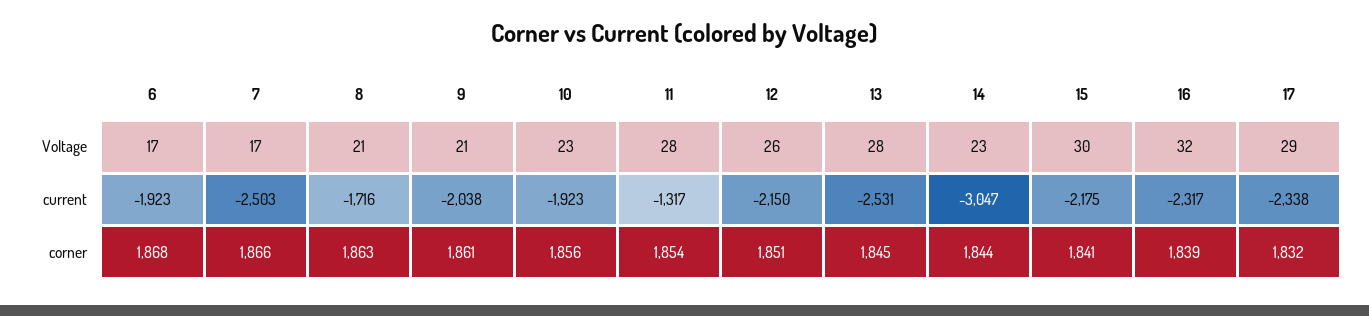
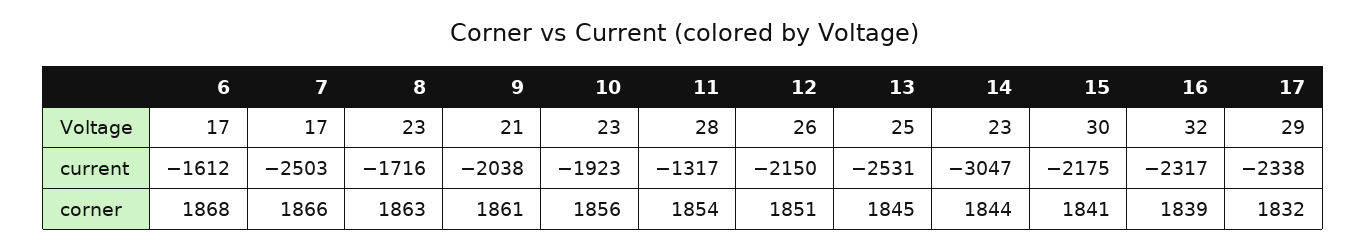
  {
    "6": {
      "Voltage": 17,
-     "current": -1923,
+     "current": -1612,
      "corner": 1868
    },
    "7": {
      "Voltage": 17,
      "current": -2503,
      "corner": 1866
    },
    "8": {
-     "Voltage": 21,
+     "Voltage": 23,
      "current": -1716,
      "corner": 1863
    },
    "9": {
      "Voltage": 21,
      "current": -2038,
      "corner": 1861
    },
    "10": {
      "Voltage": 23,
      "current": -1923,
      "corner": 1856
    },
    "11": {
      "Voltage": 28,
      "current": -1317,
      "corner": 1854
    },
    "12": {
      "Voltage": 26,
      "current": -2150,
      "corner": 1851
    },
    "13": {
-     "Voltage": 28,
+     "Voltage": 25,
      "current": -2531,
      "corner": 1845
    },
    "14": {
      "Voltage": 23,
      "current": -3047,
      "corner": 1844
    },
    "15": {
      "Voltage": 30,
      "current": -2175,
      "corner": 1841
    },
    "16": {
      "Voltage": 32,
      "current": -2317,
      "corner": 1839
    },
    "17": {
      "Voltage": 29,
      "current": -2338,
      "corner": 1832
    }
  }

